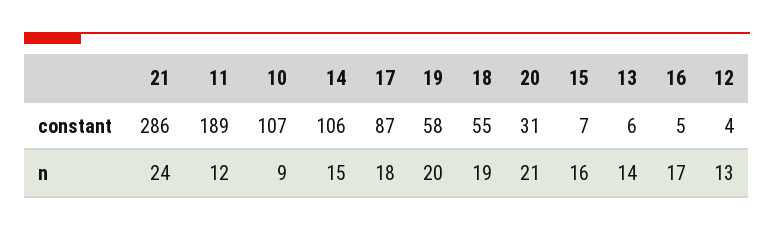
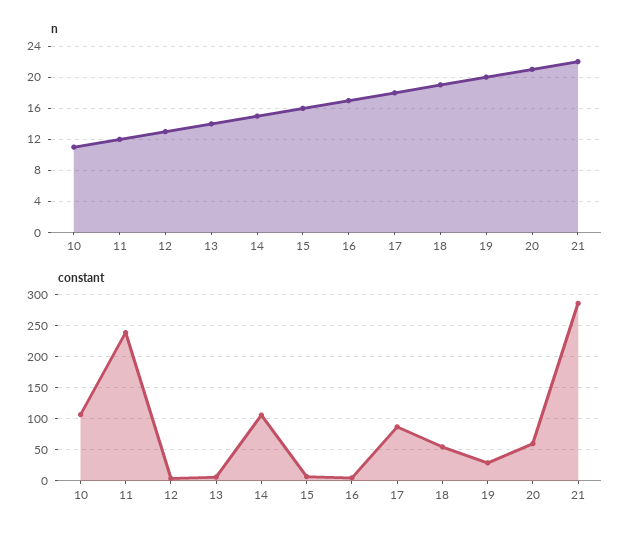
  {
    "constant": {
      "21": 286,
-     "11": 189,
+     "11": 240,
      "10": 107,
      "14": 106,
      "17": 87,
-     "19": 58,
+     "19": 30,
      "18": 55,
-     "20": 31,
+     "20": 60,
      "15": 7,
      "13": 6,
      "16": 5,
      "12": 4
    },
    "n": {
-     "21": 24,
+     "21": 22,
      "11": 12,
-     "10": 9,
+     "10": 11,
      "14": 15,
      "17": 18,
      "19": 20,
      "18": 19,
      "20": 21,
      "15": 16,
      "13": 14,
      "16": 17,
      "12": 13
    }
  }

